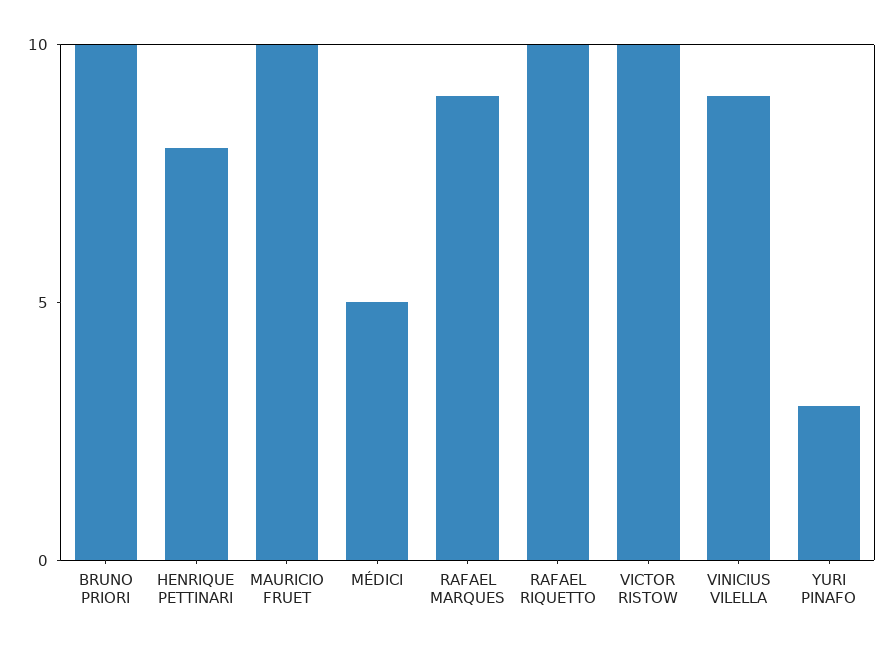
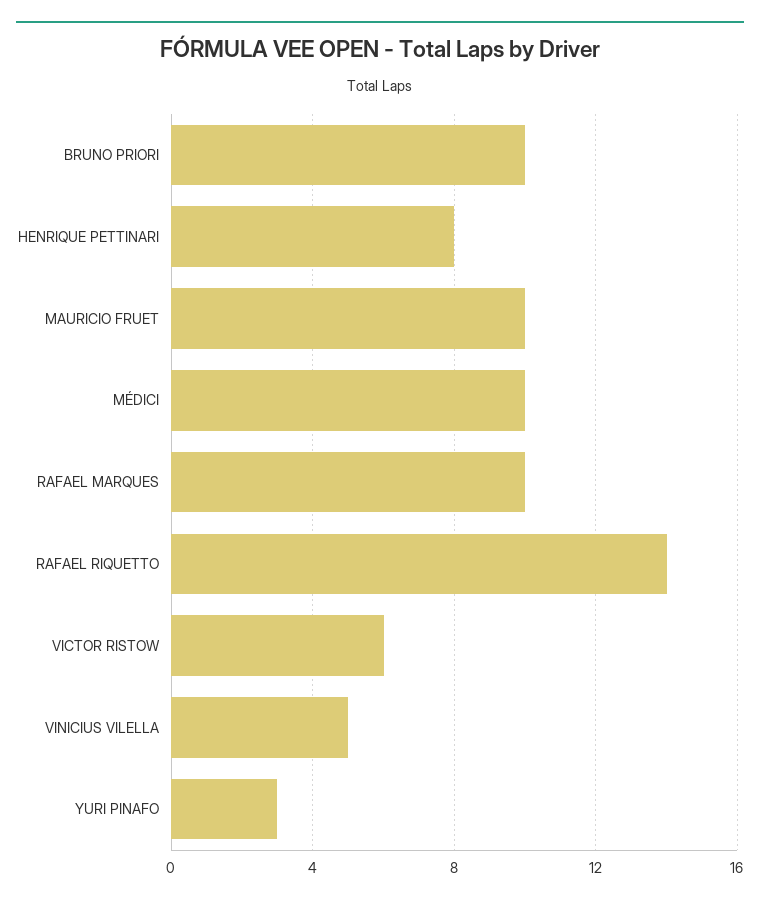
  {
    "BRUNO PRIORI": 10,
    "HENRIQUE PETTINARI": 8,
    "MAURICIO FRUET": 10,
-   "MÉDICI": 5,
+   "MÉDICI": 10,
-   "RAFAEL MARQUES": 9,
+   "RAFAEL MARQUES": 10,
-   "RAFAEL RIQUETTO": 10,
+   "RAFAEL RIQUETTO": 14,
-   "VICTOR RISTOW": 10,
+   "VICTOR RISTOW": 6,
-   "VINICIUS VILELLA": 9,
+   "VINICIUS VILELLA": 5,
    "YURI PINAFO": 3
  }

